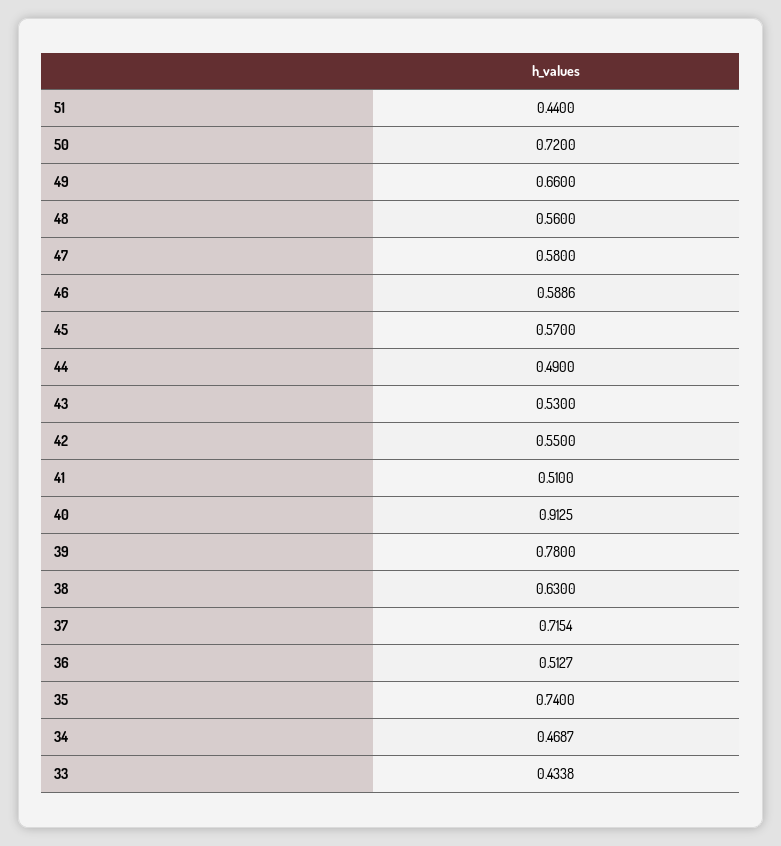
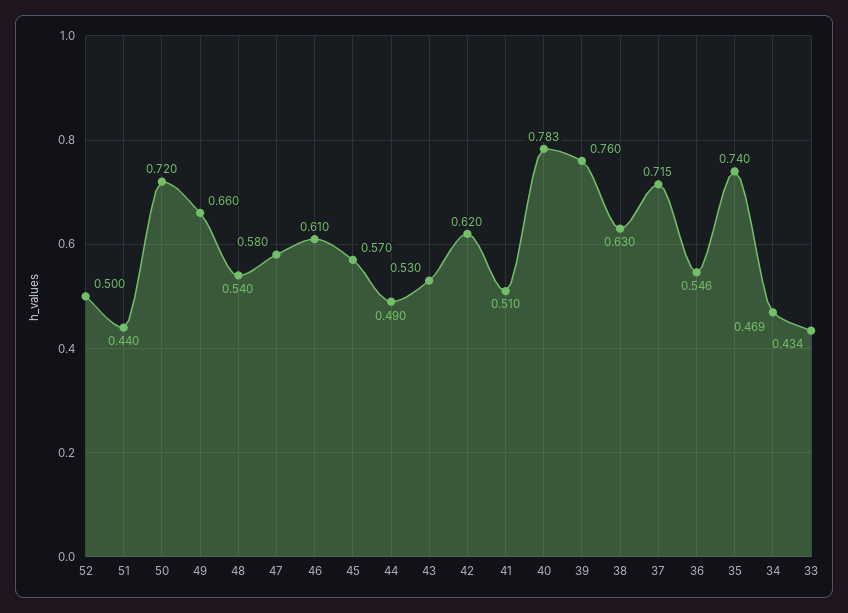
  {
    "51": 0.44,
    "50": 0.72,
    "49": 0.66,
-   "48": 0.56,
+   "48": 0.54,
    "47": 0.58,
-   "46": 0.5886,
+   "46": 0.61,
    "45": 0.57,
    "44": 0.49,
    "43": 0.53,
-   "42": 0.55,
+   "42": 0.62,
    "41": 0.51,
-   "40": 0.9125,
+   "40": 0.783,
-   "39": 0.78,
+   "39": 0.76,
    "38": 0.63,
    "37": 0.7154,
-   "36": 0.5127,
+   "36": 0.546,
    "35": 0.74,
    "34": 0.4687,
-   "33": 0.4338
+   "33": 0.4338,
+   "52": 0.5
  }

